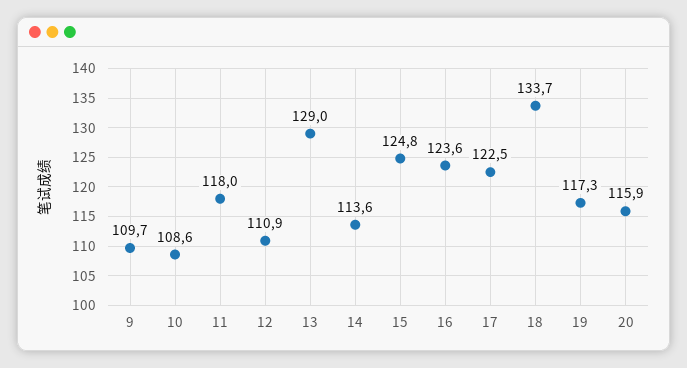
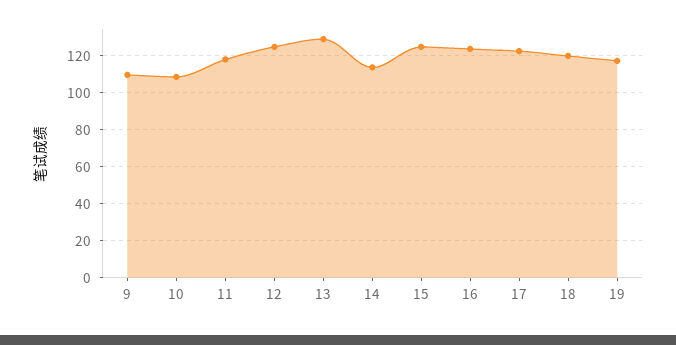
  {
    "9": 109.7,
    "10": 108.6,
    "11": 118,
-   "12": 110.9,
+   "12": 125,
    "13": 129,
    "14": 113.6,
    "15": 124.8,
    "16": 123.6,
    "17": 122.5,
-   "18": 133.7,
+   "18": 120,
-   "19": 117.3,
+   "19": 117.3
-   "20": 115.9
  }

